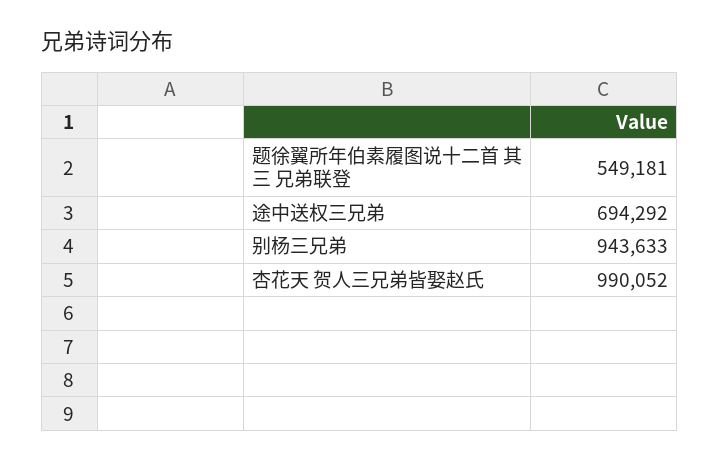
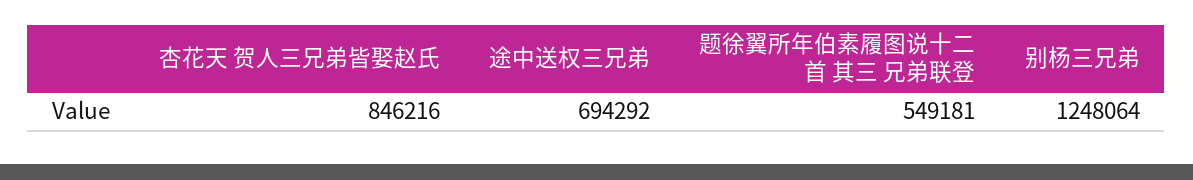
  {
    "题徐翼所年伯素履图说十二首 其三 兄弟联登": 549181,
    "途中送权三兄弟": 694292,
-   "别杨三兄弟": 943633,
+   "别杨三兄弟": 1248064,
-   "杏花天 贺人三兄弟皆娶赵氏": 990052
+   "杏花天 贺人三兄弟皆娶赵氏": 846216
  }

